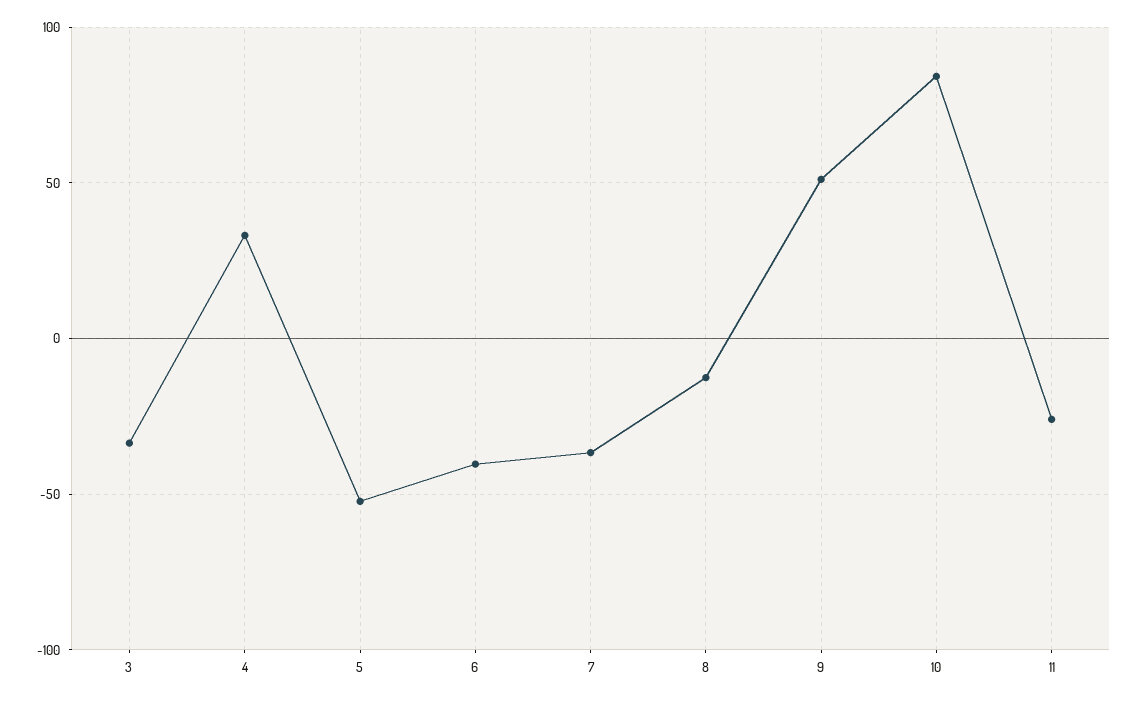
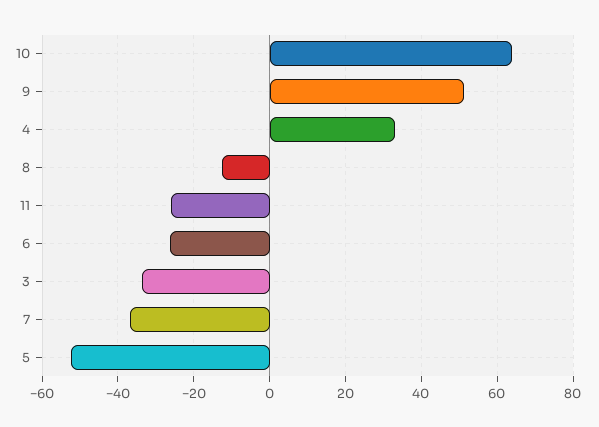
  {
    "3": -34,
    "4": 34,
    "5": -52,
-   "6": -40,
+   "6": -26,
    "7": -36,
    "8": -12,
    "9": 52,
-   "10": 85,
+   "10": 64,
    "11": -26
  }

